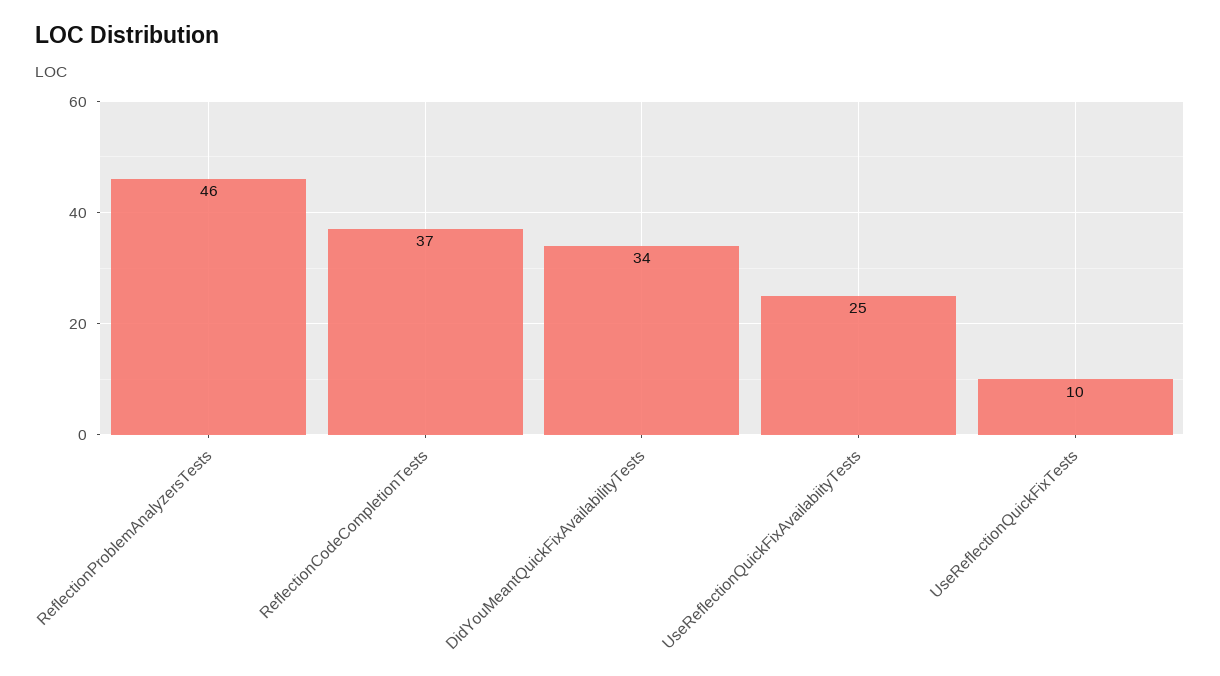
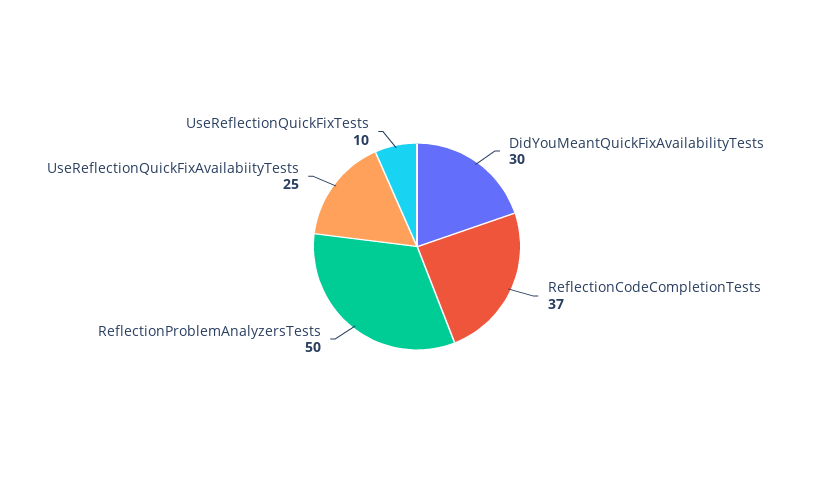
  {
-   "ReflectionProblemAnalyzersTests": 46,
+   "ReflectionProblemAnalyzersTests": 50,
    "ReflectionCodeCompletionTests": 37,
-   "DidYouMeantQuickFixAvailabilityTests": 34,
+   "DidYouMeantQuickFixAvailabilityTests": 30,
    "UseReflectionQuickFixAvailabiityTests": 25,
    "UseReflectionQuickFixTests": 10
  }

